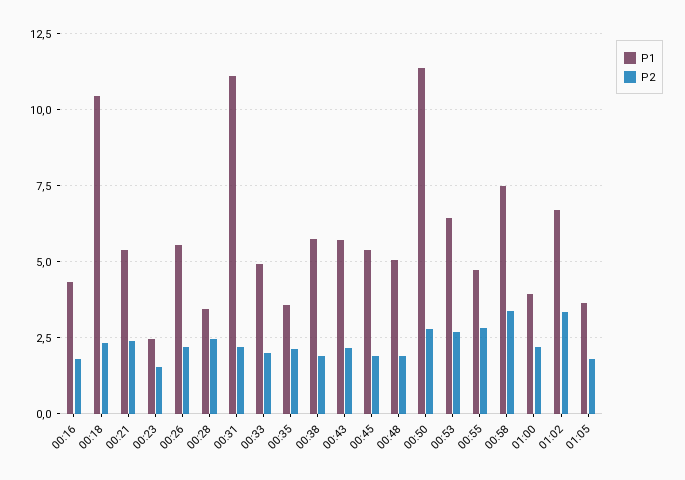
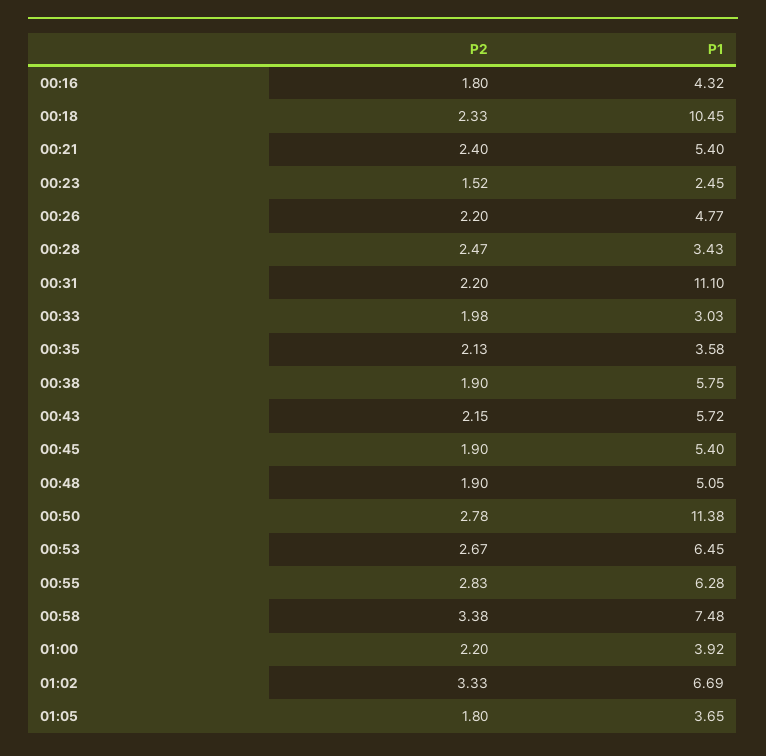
  {
    "P1": {
      "00:16": 4.32,
      "00:18": 10.45,
      "00:21": 5.4,
      "00:23": 2.45,
-     "00:26": 5.5,
+     "00:26": 4.77,
      "00:28": 3.43,
      "00:31": 11.1,
-     "00:33": 5,
+     "00:33": 3.03,
      "00:35": 3.58,
      "00:38": 5.75,
      "00:43": 5.72,
      "00:45": 5.4,
      "00:48": 5.05,
      "00:50": 11.38,
      "00:53": 6.45,
-     "00:55": 4.75,
+     "00:55": 6.28,
      "00:58": 7.48,
      "01:00": 3.92,
      "01:02": 6.69,
      "01:05": 3.65
    },
    "P2": {
      "00:16": 1.8,
      "00:18": 2.33,
      "00:21": 2.4,
      "00:23": 1.52,
      "00:26": 2.2,
      "00:28": 2.47,
      "00:31": 2.2,
      "00:33": 1.98,
      "00:35": 2.13,
      "00:38": 1.9,
      "00:43": 2.15,
      "00:45": 1.9,
      "00:48": 1.9,
      "00:50": 2.78,
      "00:53": 2.67,
      "00:55": 2.83,
      "00:58": 3.38,
      "01:00": 2.2,
      "01:02": 3.33,
      "01:05": 1.8
    }
  }

